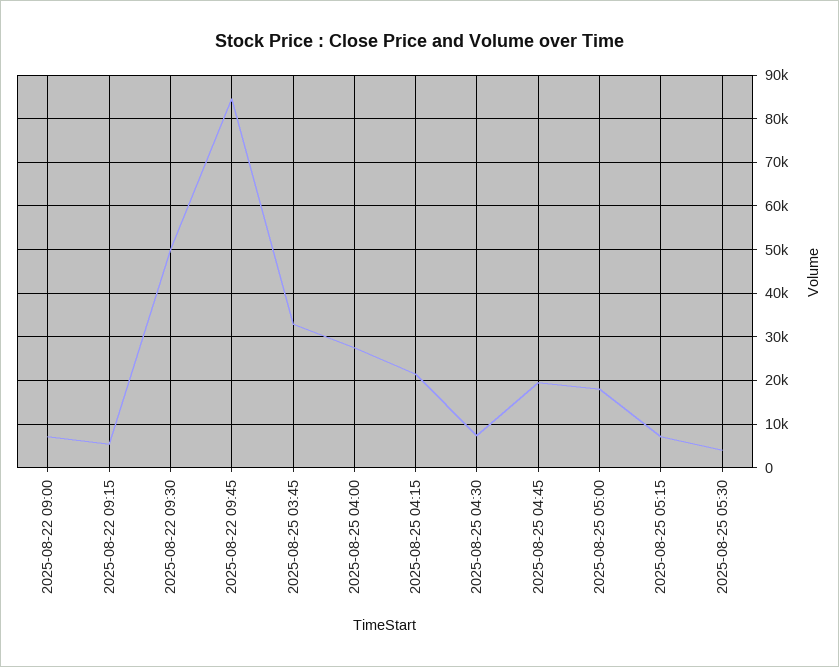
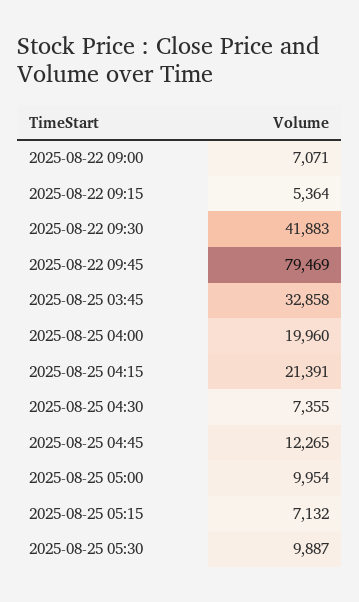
  {
    "2025-08-22 09:00": 7071,
    "2025-08-22 09:15": 5364,
-   "2025-08-22 09:30": 50000,
+   "2025-08-22 09:30": 41883,
-   "2025-08-22 09:45": 84000,
+   "2025-08-22 09:45": 79469,
    "2025-08-25 03:45": 32858,
-   "2025-08-25 04:00": 28000,
+   "2025-08-25 04:00": 19960,
    "2025-08-25 04:15": 21391,
    "2025-08-25 04:30": 7355,
-   "2025-08-25 04:45": 20000,
+   "2025-08-25 04:45": 12265,
-   "2025-08-25 05:00": 18000,
+   "2025-08-25 05:00": 9954,
    "2025-08-25 05:15": 7132,
-   "2025-08-25 05:30": 4000
+   "2025-08-25 05:30": 9887
  }

